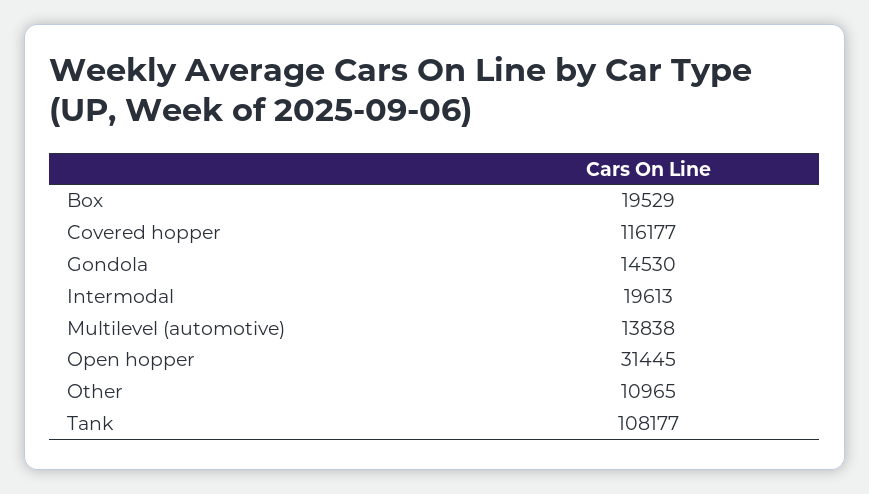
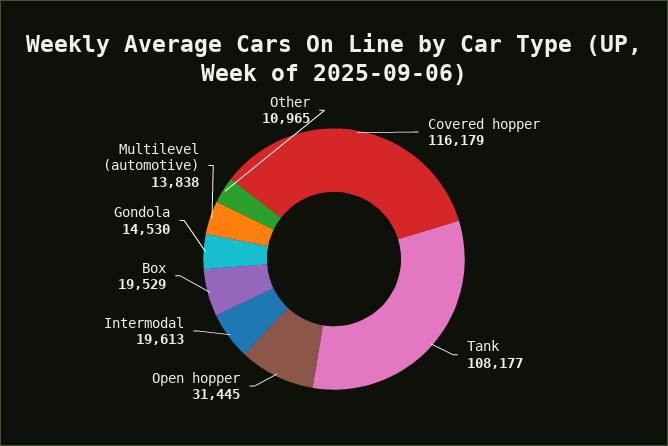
  {
    "Box": 19529,
-   "Covered hopper": 116177,
+   "Covered hopper": 116179,
    "Gondola": 14530,
    "Intermodal": 19613,
    "Multilevel (automotive)": 13838,
    "Open hopper": 31445,
    "Other": 10965,
    "Tank": 108177
  }

